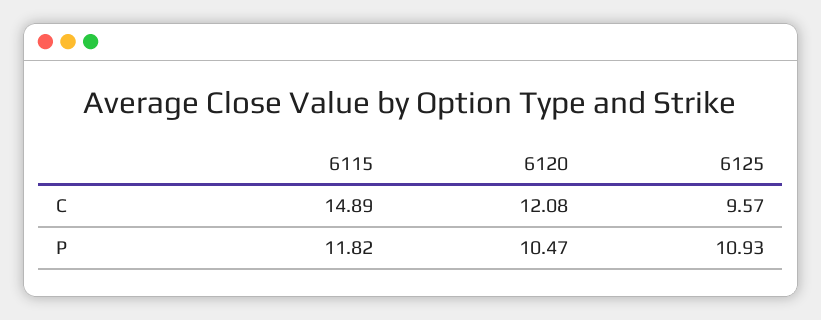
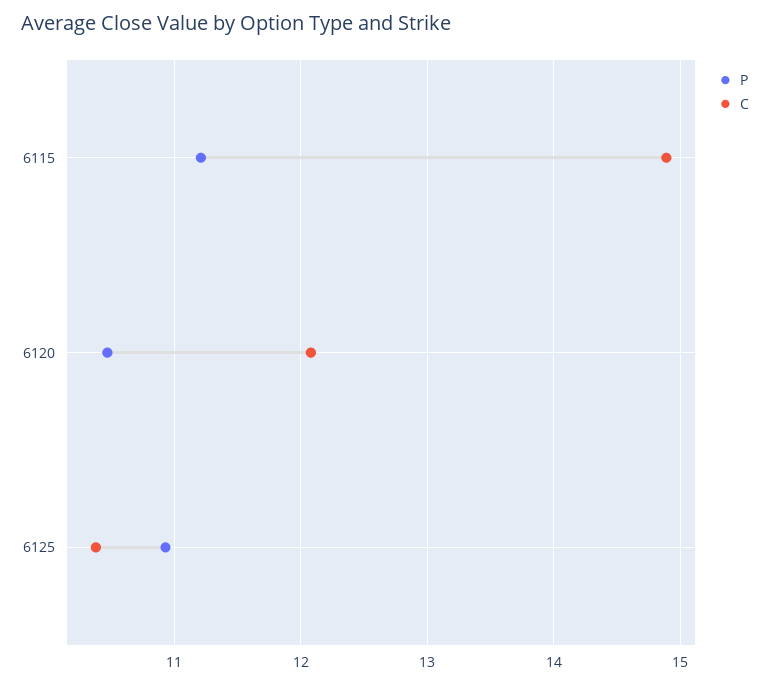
  {
    "C": {
      "6115": 14.89,
      "6120": 12.08,
-     "6125": 9.57
+     "6125": 10.4
    },
    "P": {
-     "6115": 11.82,
+     "6115": 11.2,
      "6120": 10.47,
      "6125": 10.93
    }
  }

